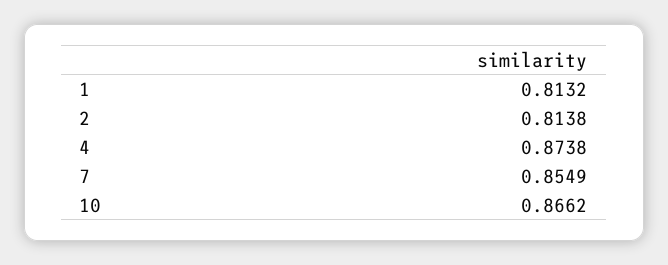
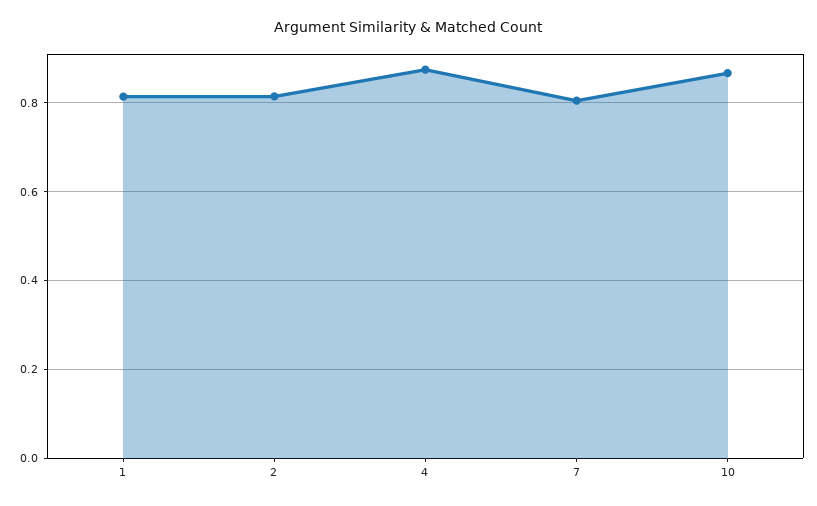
  {
    "1": 0.8132,
    "2": 0.8138,
    "4": 0.8738,
-   "7": 0.8549,
+   "7": 0.8,
    "10": 0.8662
  }

